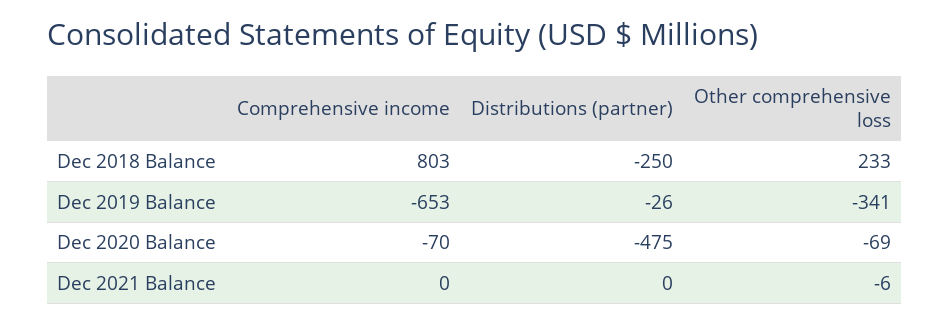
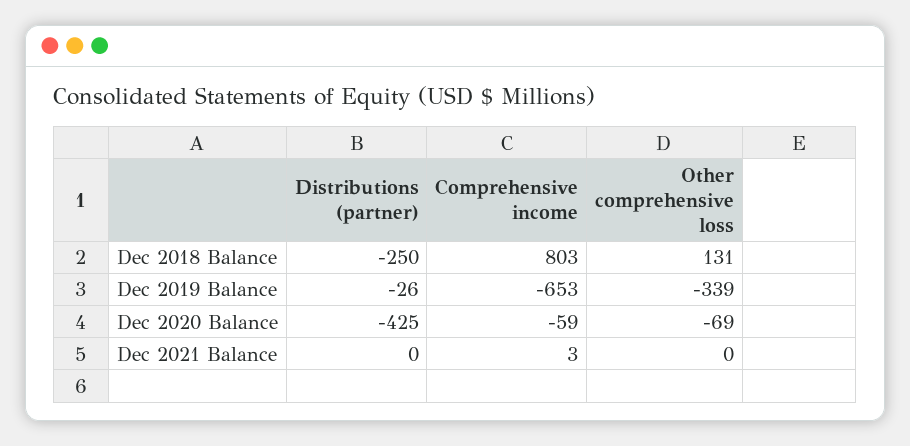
  {
    "Comprehensive income": {
      "Dec 2018 Balance": 803,
      "Dec 2019 Balance": -653,
-     "Dec 2020 Balance": -70,
+     "Dec 2020 Balance": -59,
-     "Dec 2021 Balance": 0
+     "Dec 2021 Balance": 3
    },
    "Distributions (partner)": {
      "Dec 2018 Balance": -250,
      "Dec 2019 Balance": -26,
-     "Dec 2020 Balance": -475,
+     "Dec 2020 Balance": -425,
      "Dec 2021 Balance": 0
    },
    "Other comprehensive loss": {
-     "Dec 2018 Balance": 233,
+     "Dec 2018 Balance": 131,
-     "Dec 2019 Balance": -341,
+     "Dec 2019 Balance": -339,
      "Dec 2020 Balance": -69,
-     "Dec 2021 Balance": -6
+     "Dec 2021 Balance": 0
    }
  }

